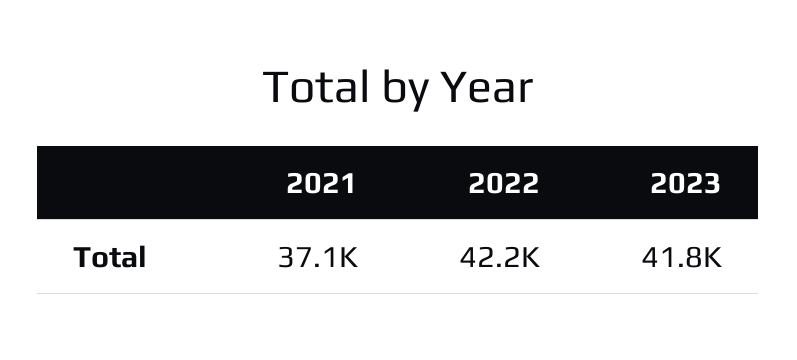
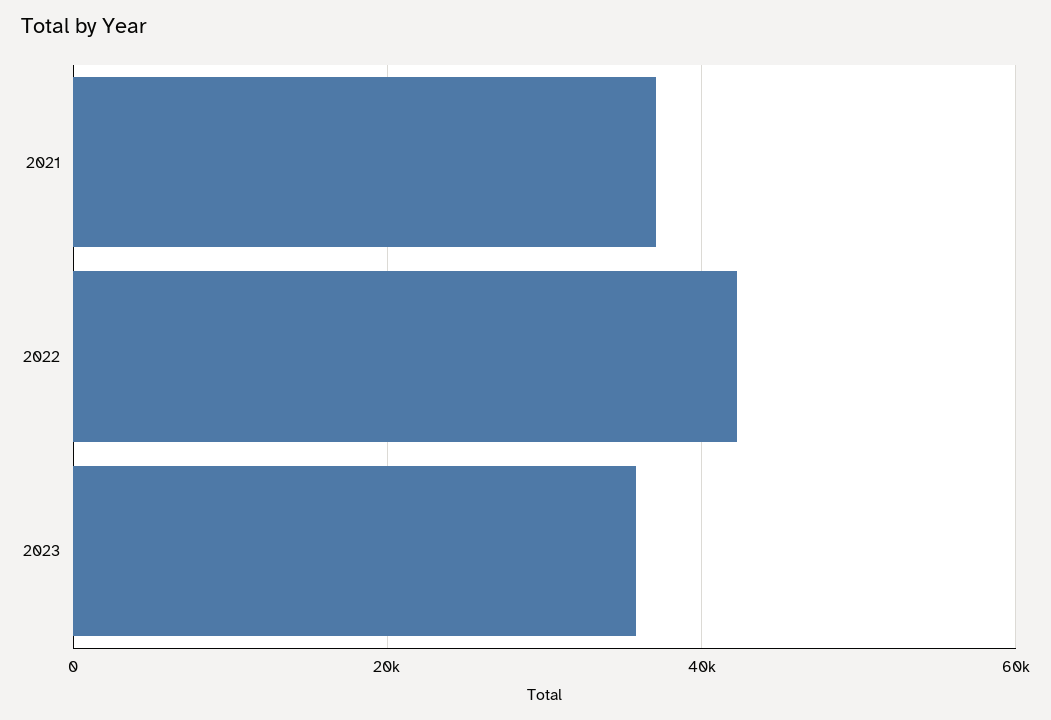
  {
    "2021": 37100,
    "2022": 42200,
-   "2023": 41800
+   "2023": 36000
  }

